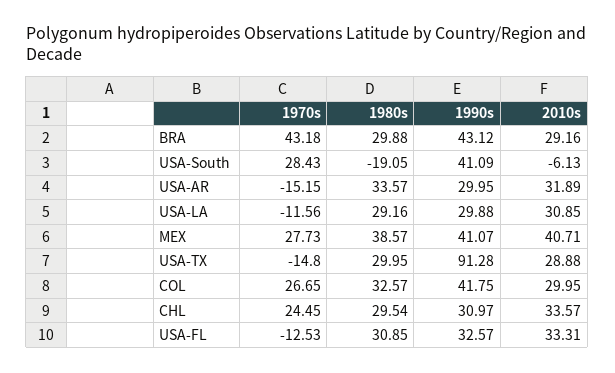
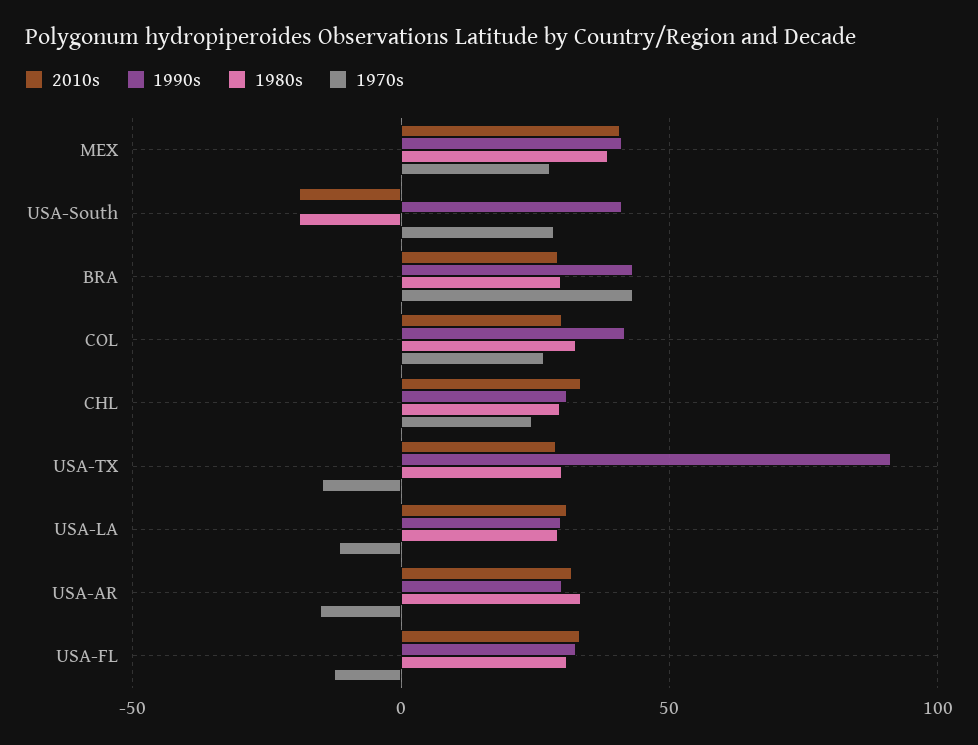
  {
    "1970s": {
      "BRA": 43.18,
      "USA-South": 28.43,
      "USA-AR": -15.15,
      "USA-LA": -11.56,
      "MEX": 27.73,
      "USA-TX": -14.8,
      "COL": 26.65,
      "CHL": 24.45,
      "USA-FL": -12.53
    },
    "1980s": {
      "BRA": 29.88,
      "USA-South": -19.05,
      "USA-AR": 33.57,
      "USA-LA": 29.16,
      "MEX": 38.57,
      "USA-TX": 29.95,
      "COL": 32.57,
      "CHL": 29.54,
      "USA-FL": 30.85
    },
    "1990s": {
      "BRA": 43.12,
      "USA-South": 41.09,
      "USA-AR": 29.95,
      "USA-LA": 29.88,
      "MEX": 41.07,
      "USA-TX": 91.28,
      "COL": 41.75,
      "CHL": 30.97,
      "USA-FL": 32.57
    },
    "2010s": {
      "BRA": 29.16,
-     "USA-South": -6.13,
+     "USA-South": -20,
      "USA-AR": 31.89,
      "USA-LA": 30.85,
      "MEX": 40.71,
      "USA-TX": 28.88,
      "COL": 29.95,
      "CHL": 33.57,
      "USA-FL": 33.31
    }
  }

